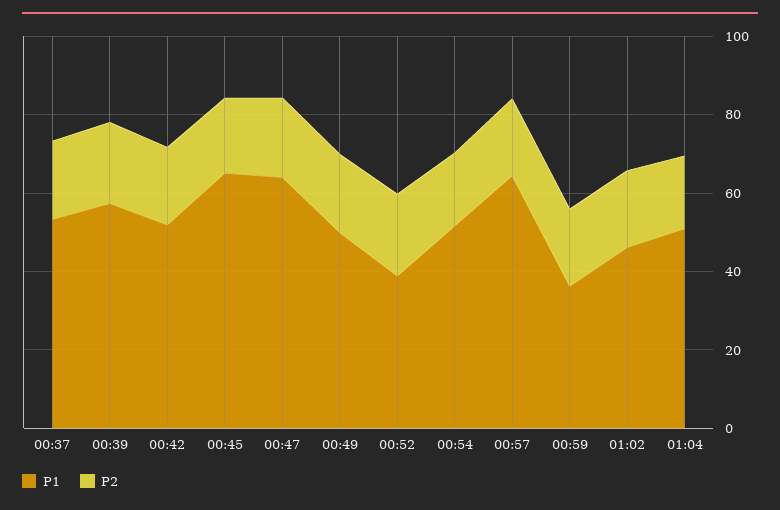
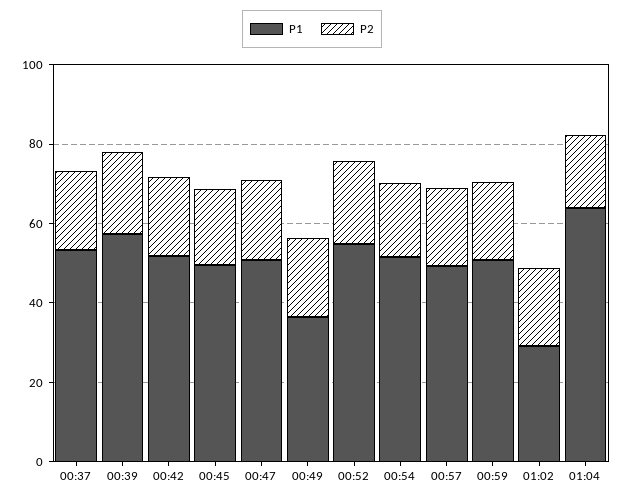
  {
    "P1": {
      "00:37": 55,
      "00:39": 55,
      "00:42": 50,
-     "00:45": 65,
+     "00:45": 50,
-     "00:47": 65,
+     "00:47": 50,
-     "00:49": 50,
+     "00:49": 35,
-     "00:52": 40,
+     "00:52": 55,
      "00:54": 50,
-     "00:57": 65,
+     "00:57": 50,
-     "00:59": 35,
+     "00:59": 50,
-     "01:02": 45,
+     "01:02": 30,
-     "01:04": 50
+     "01:04": 65
    },
    "P2": {
      "00:37": 20,
      "00:39": 20,
      "00:42": 20,
      "00:45": 20,
      "00:47": 20,
      "00:49": 20,
      "00:52": 20,
      "00:54": 20,
      "00:57": 20,
      "00:59": 20,
      "01:02": 20,
      "01:04": 20
    }
  }

